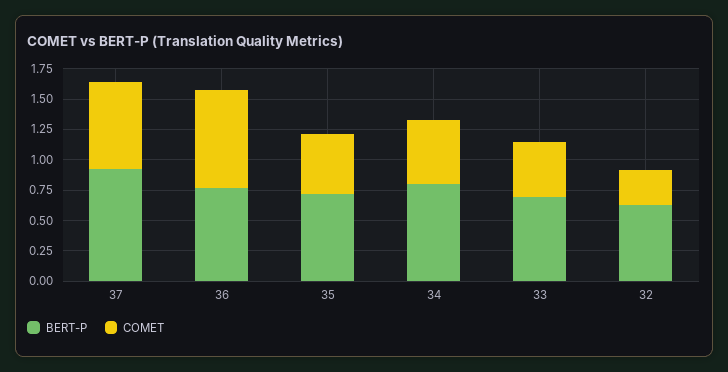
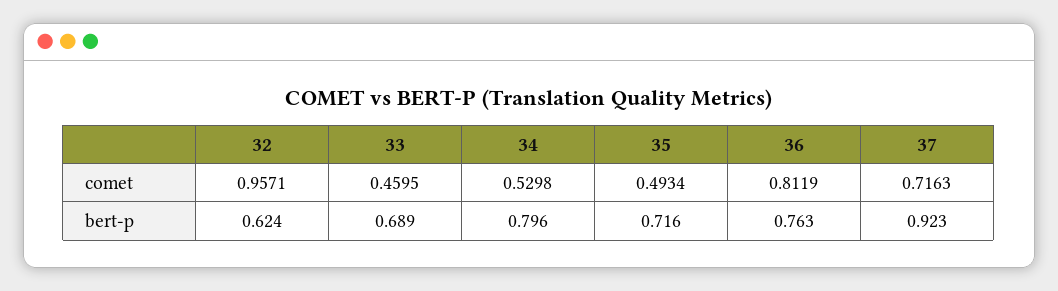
  {
    "BERT-P": {
      "37": 0.923,
      "36": 0.763,
      "35": 0.716,
      "34": 0.796,
      "33": 0.689,
      "32": 0.624
    },
    "COMET": {
      "37": 0.7163,
      "36": 0.8119,
      "35": 0.4934,
      "34": 0.5298,
      "33": 0.4595,
-     "32": 0.25
+     "32": 0.9571
    }
  }

